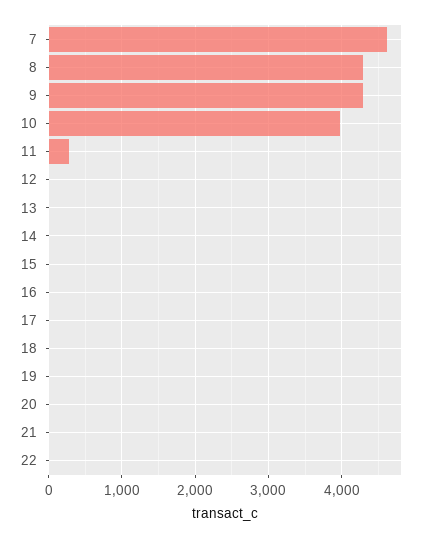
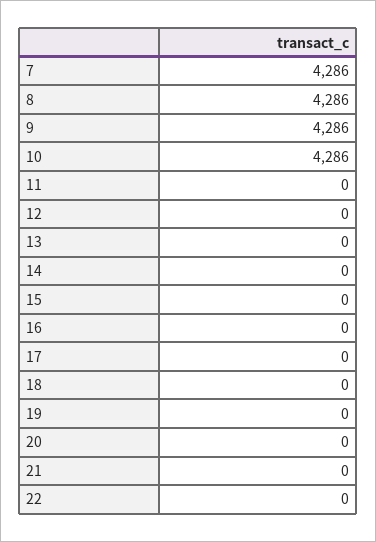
  {
-   "7": 4600,
+   "7": 4286,
    "8": 4286,
    "9": 4286,
-   "10": 4000,
+   "10": 4286,
-   "11": 300,
+   "11": 0,
    "12": 0,
    "13": 0,
    "14": 0,
    "15": 0,
    "16": 0,
    "17": 0,
    "18": 0,
    "19": 0,
    "20": 0,
    "21": 0,
    "22": 0
  }

